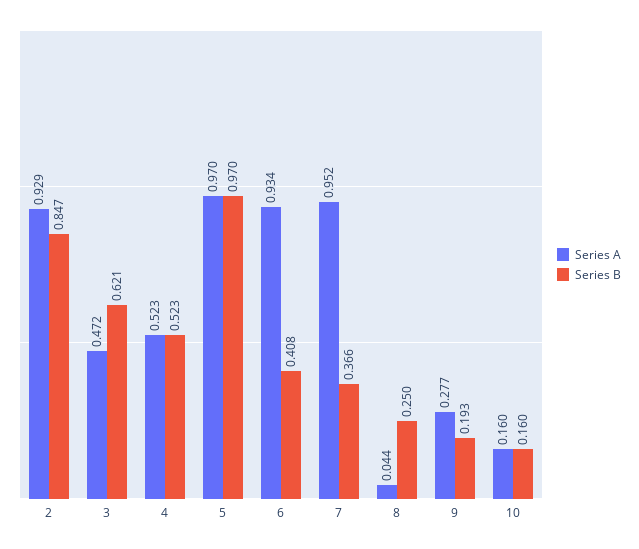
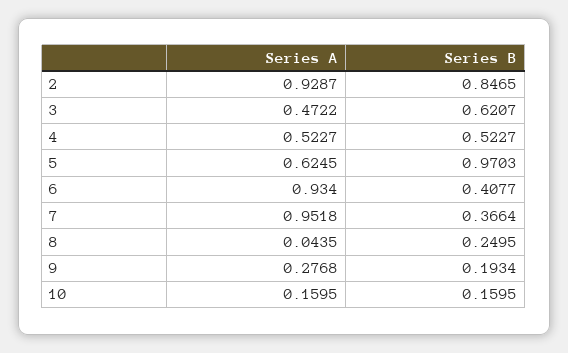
  {
    "Series A": {
      "2": 0.9287,
      "3": 0.4722,
      "4": 0.5227,
-     "5": 0.97,
+     "5": 0.6245,
      "6": 0.934,
      "7": 0.9518,
      "8": 0.0435,
      "9": 0.2768,
      "10": 0.1595
    },
    "Series B": {
      "2": 0.8465,
      "3": 0.6207,
      "4": 0.5227,
      "5": 0.9703,
      "6": 0.4077,
      "7": 0.3664,
      "8": 0.2495,
      "9": 0.1934,
      "10": 0.1595
    }
  }

